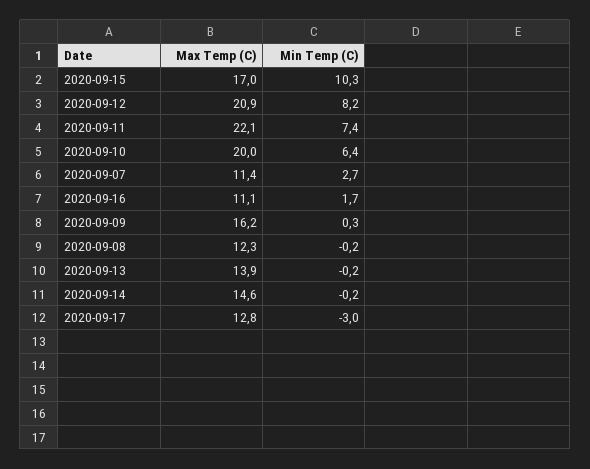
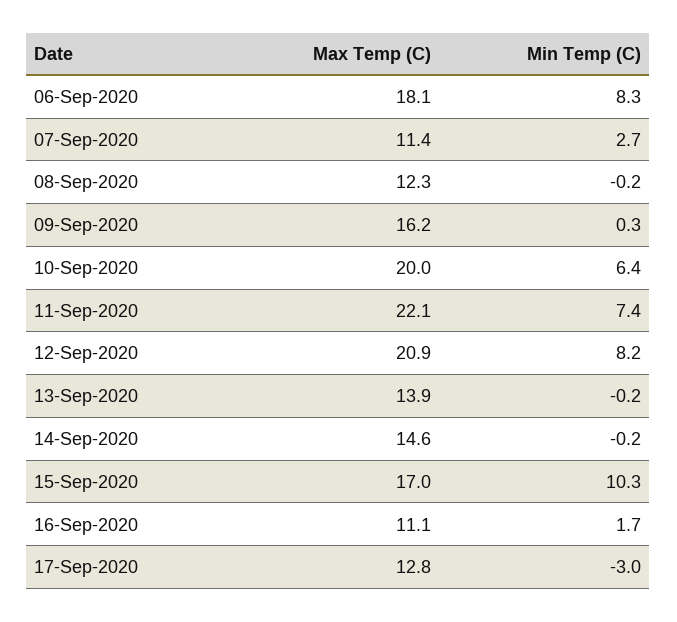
  {
    "Max Temp (C)": {
      "2020-09-15": 17,
      "2020-09-12": 20.9,
      "2020-09-11": 22.1,
      "2020-09-10": 20,
      "2020-09-07": 11.4,
      "2020-09-16": 11.1,
      "2020-09-09": 16.2,
      "2020-09-08": 12.3,
      "2020-09-13": 13.9,
      "2020-09-14": 14.6,
-     "2020-09-17": 12.8
+     "2020-09-17": 12.8,
+     "06-Sep-2020": 18.1
    },
    "Min Temp (C)": {
      "2020-09-15": 10.3,
      "2020-09-12": 8.2,
      "2020-09-11": 7.4,
      "2020-09-10": 6.4,
      "2020-09-07": 2.7,
      "2020-09-16": 1.7,
      "2020-09-09": 0.3,
      "2020-09-08": -0.2,
      "2020-09-13": -0.2,
      "2020-09-14": -0.2,
-     "2020-09-17": -3
+     "2020-09-17": -3,
+     "06-Sep-2020": 8.3
    }
  }

